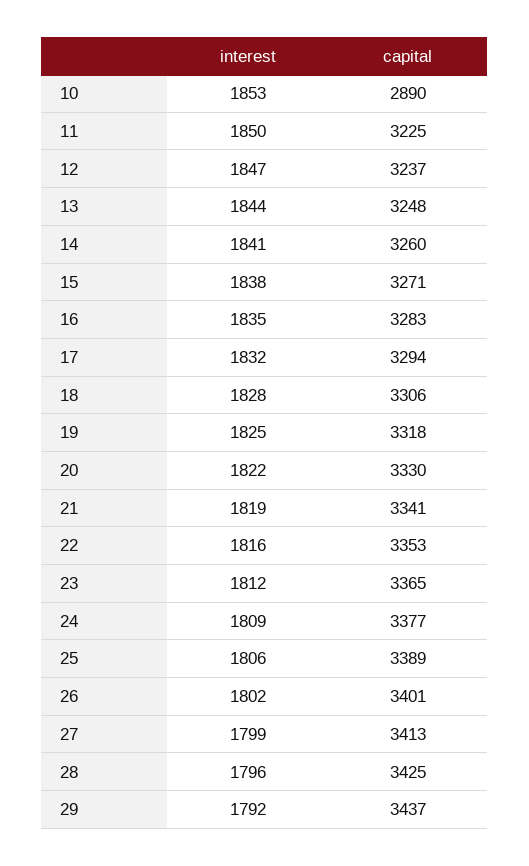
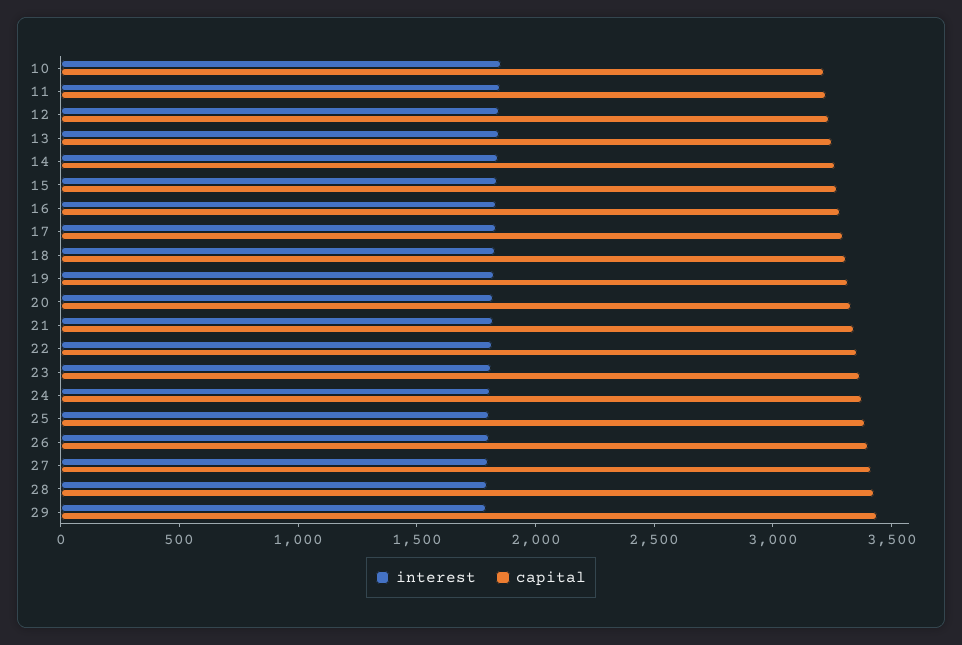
  {
    "interest": {
      "10": 1853,
      "11": 1850,
      "12": 1847,
      "13": 1844,
      "14": 1841,
      "15": 1838,
      "16": 1835,
      "17": 1832,
      "18": 1828,
      "19": 1825,
      "20": 1822,
      "21": 1819,
      "22": 1816,
      "23": 1812,
      "24": 1809,
      "25": 1806,
      "26": 1802,
      "27": 1799,
      "28": 1796,
      "29": 1792
    },
    "capital": {
-     "10": 2890,
+     "10": 3200,
      "11": 3225,
      "12": 3237,
      "13": 3248,
      "14": 3260,
      "15": 3271,
      "16": 3283,
      "17": 3294,
      "18": 3306,
      "19": 3318,
      "20": 3330,
      "21": 3341,
      "22": 3353,
      "23": 3365,
      "24": 3377,
      "25": 3389,
      "26": 3401,
      "27": 3413,
      "28": 3425,
      "29": 3437
    }
  }

